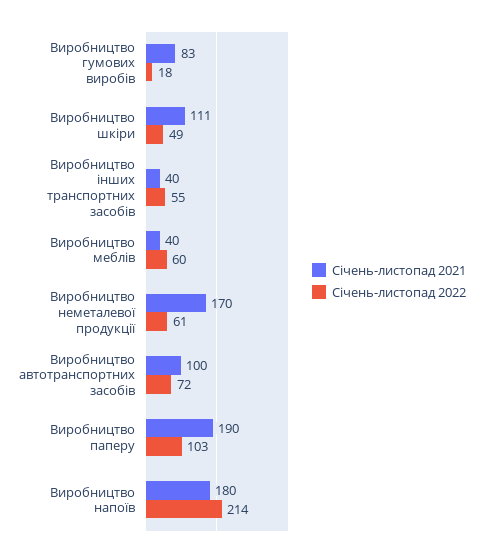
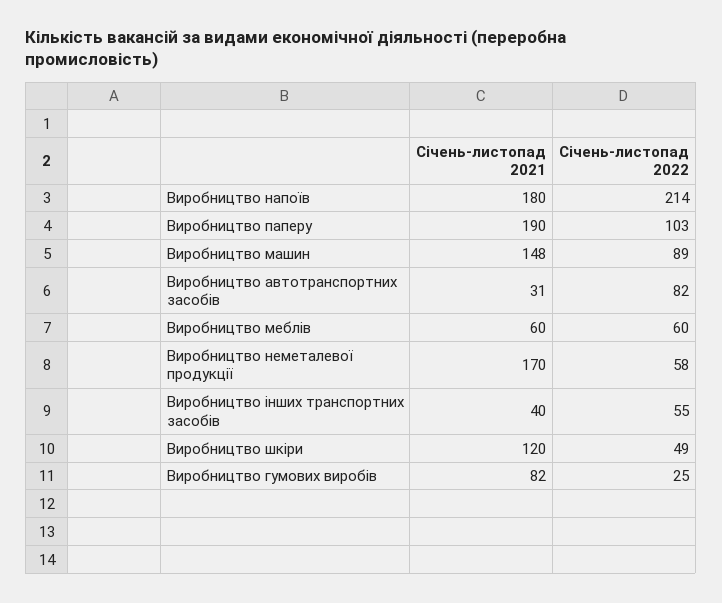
  {
    "Січень-листопад 2021": {
-     "Виробництво гумових виробів": 83,
+     "Виробництво гумових виробів": 82,
-     "Виробництво шкіри": 111,
+     "Виробництво шкіри": 120,
      "Виробництво інших транспортних засобів": 40,
-     "Виробництво меблів": 40,
+     "Виробництво меблів": 60,
      "Виробництво неметалевої продукції": 170,
-     "Виробництво автотранспортних засобів": 100,
+     "Виробництво автотранспортних засобів": 31,
      "Виробництво паперу": 190,
-     "Виробництво напоїв": 180
+     "Виробництво напоїв": 180,
+     "Виробництво машин": 148
    },
    "Січень-листопад 2022": {
-     "Виробництво гумових виробів": 18,
+     "Виробництво гумових виробів": 25,
      "Виробництво шкіри": 49,
      "Виробництво інших транспортних засобів": 55,
      "Виробництво меблів": 60,
-     "Виробництво неметалевої продукції": 61,
+     "Виробництво неметалевої продукції": 58,
-     "Виробництво автотранспортних засобів": 72,
+     "Виробництво автотранспортних засобів": 82,
      "Виробництво паперу": 103,
-     "Виробництво напоїв": 214
+     "Виробництво напоїв": 214,
+     "Виробництво машин": 89
    }
  }

